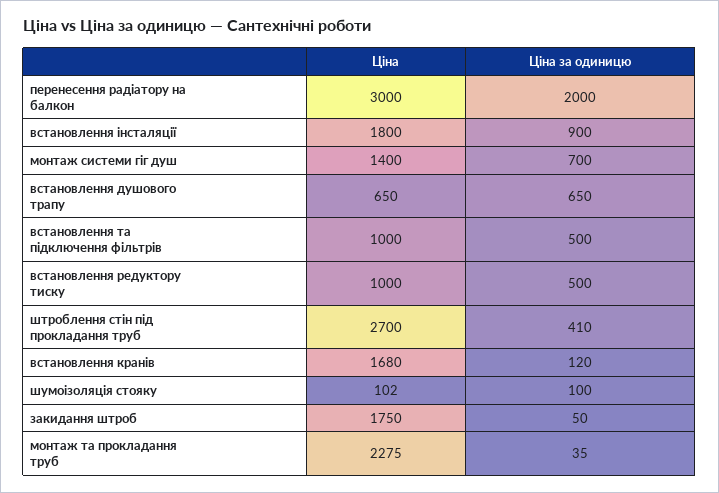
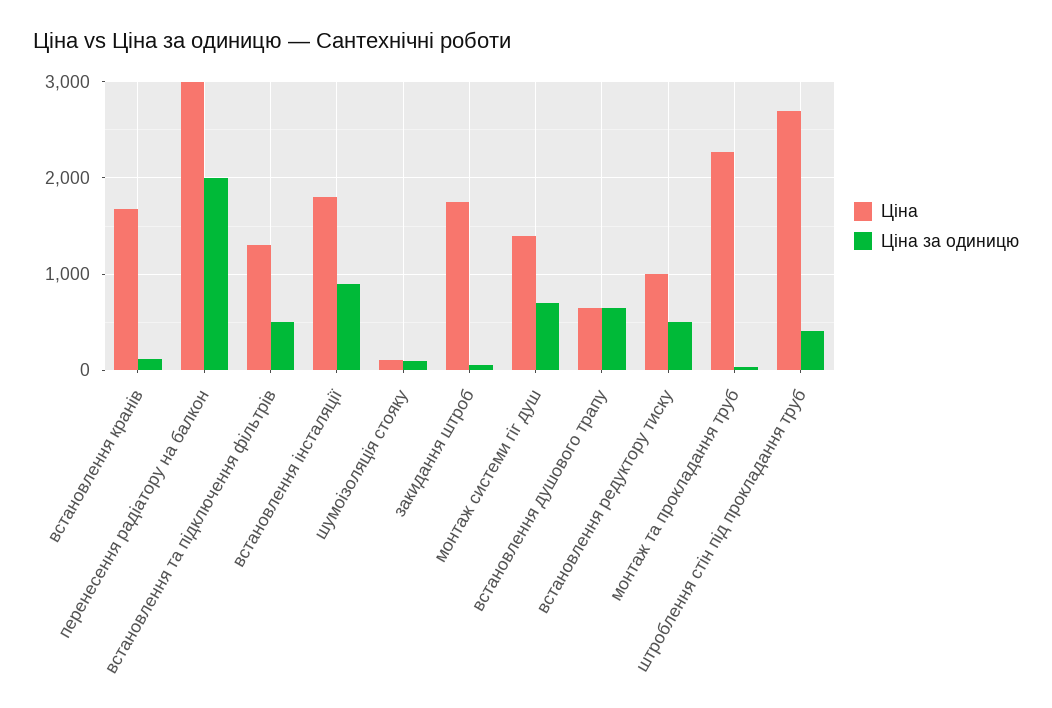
  {
    "Ціна": {
      "перенесення радіатору на балкон": 3000,
      "встановлення інсталяції": 1800,
      "монтаж системи гіг душ": 1400,
      "встановлення душового трапу": 650,
-     "встановлення та підключення фільтрів": 1000,
+     "встановлення та підключення фільтрів": 1300,
      "встановлення редуктору тиску": 1000,
      "штроблення стін під прокладання труб": 2700,
      "встановлення кранів": 1680,
      "шумоізоляція стояку": 102,
      "закидання штроб": 1750,
      "монтаж та прокладання труб": 2275
    },
    "Ціна за одиницю": {
      "перенесення радіатору на балкон": 2000,
      "встановлення інсталяції": 900,
      "монтаж системи гіг душ": 700,
      "встановлення душового трапу": 650,
      "встановлення та підключення фільтрів": 500,
      "встановлення редуктору тиску": 500,
      "штроблення стін під прокладання труб": 410,
      "встановлення кранів": 120,
      "шумоізоляція стояку": 100,
      "закидання штроб": 50,
      "монтаж та прокладання труб": 35
    }
  }

